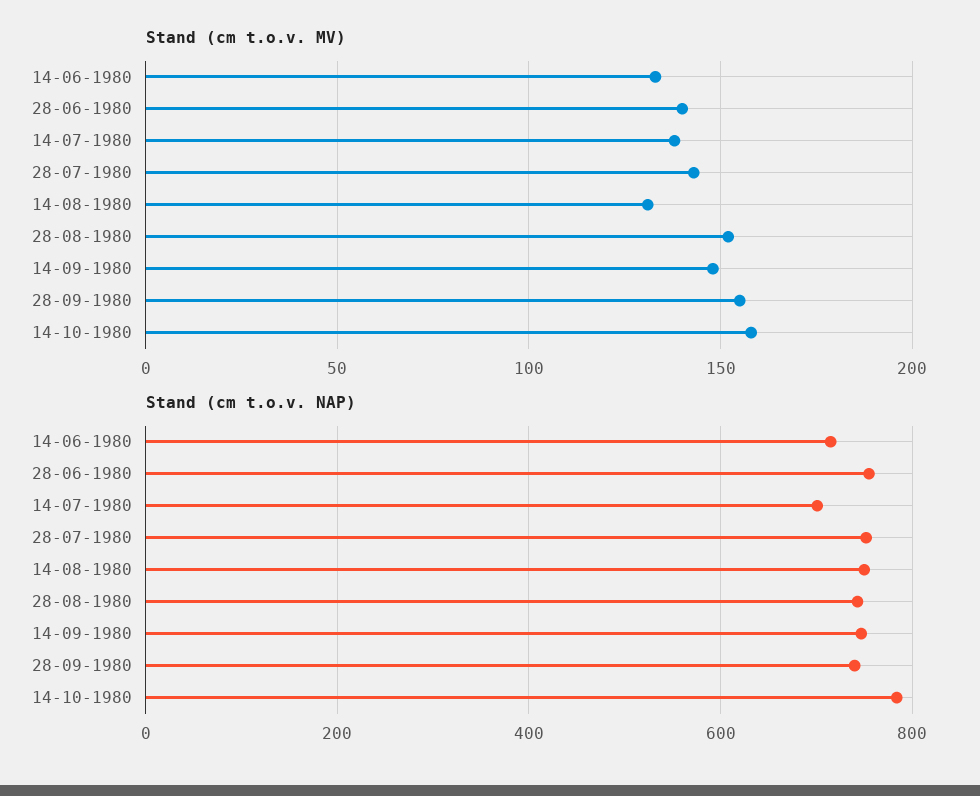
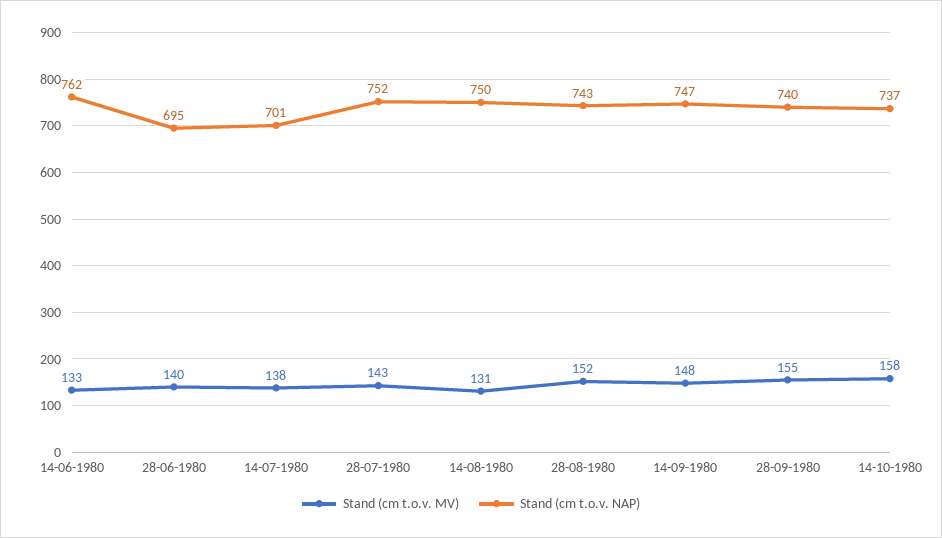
  {
    "Stand (cm t.o.v. MV)": {
      "14-06-1980": 133,
      "28-06-1980": 140,
      "14-07-1980": 138,
      "28-07-1980": 143,
      "14-08-1980": 131,
      "28-08-1980": 152,
      "14-09-1980": 148,
      "28-09-1980": 155,
      "14-10-1980": 158
    },
    "Stand (cm t.o.v. NAP)": {
-     "14-06-1980": 720,
+     "14-06-1980": 762,
-     "28-06-1980": 760,
+     "28-06-1980": 695,
      "14-07-1980": 701,
      "28-07-1980": 752,
      "14-08-1980": 750,
      "28-08-1980": 743,
      "14-09-1980": 747,
      "28-09-1980": 740,
-     "14-10-1980": 780
+     "14-10-1980": 737
    }
  }

